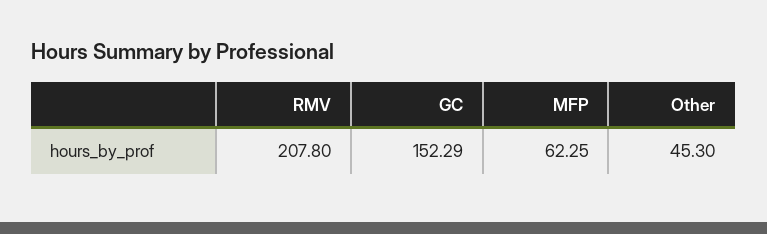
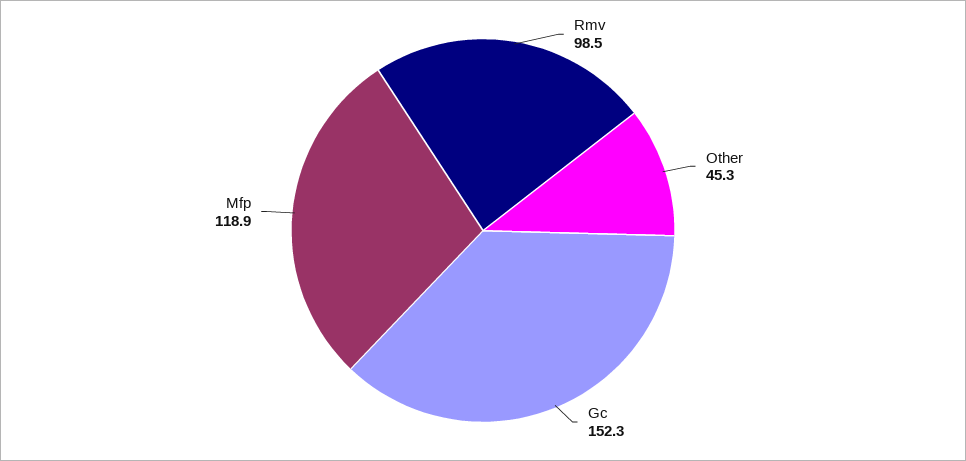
  {
-   "RMV": 207.8,
+   "RMV": 98.5,
    "GC": 152.29,
-   "MFP": 62.25,
+   "MFP": 118.9,
    "Other": 45.3
  }

